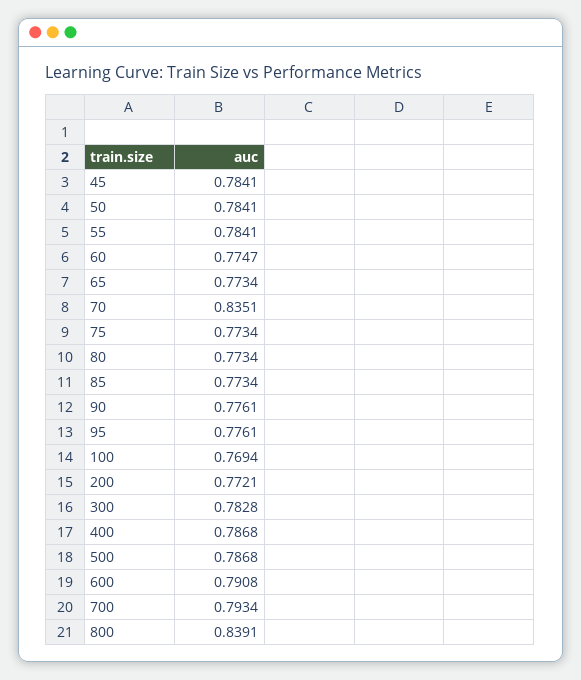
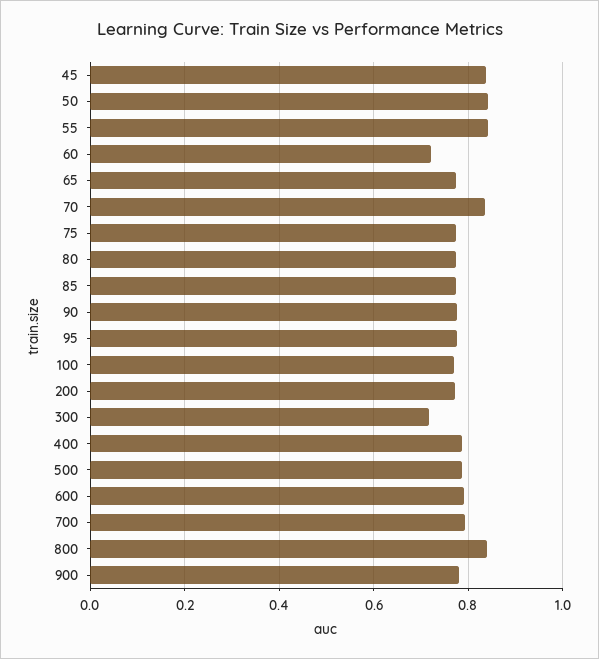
  {
-   "45": 0.7841,
+   "45": 0.84,
-   "50": 0.7841,
+   "50": 0.84,
-   "55": 0.7841,
+   "55": 0.84,
-   "60": 0.7747,
+   "60": 0.72,
    "65": 0.7734,
    "70": 0.8351,
    "75": 0.7734,
    "80": 0.7734,
    "85": 0.7734,
    "90": 0.7761,
    "95": 0.7761,
    "100": 0.7694,
    "200": 0.7721,
-   "300": 0.7828,
+   "300": 0.72,
    "400": 0.7868,
    "500": 0.7868,
    "600": 0.7908,
    "700": 0.7934,
-   "800": 0.8391
+   "800": 0.8391,
+   "900": 0.78
  }

